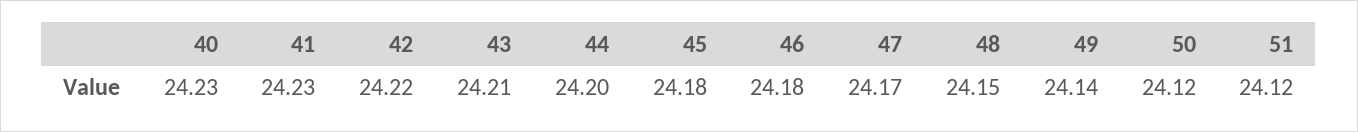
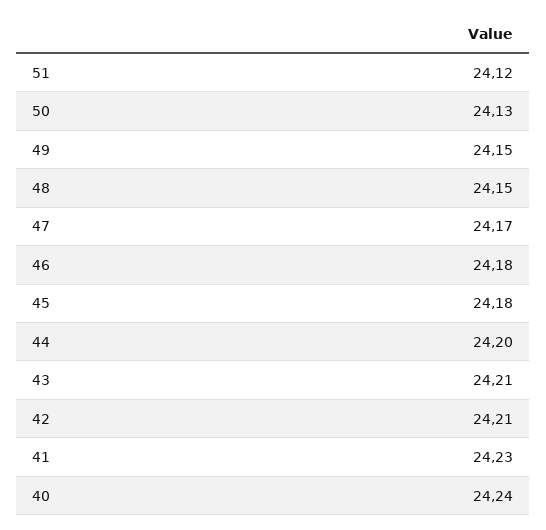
  {
-   "40": 24.23,
+   "40": 24.24,
    "41": 24.23,
-   "42": 24.22,
+   "42": 24.21,
    "43": 24.21,
    "44": 24.2,
    "45": 24.18,
    "46": 24.18,
    "47": 24.17,
    "48": 24.15,
-   "49": 24.14,
+   "49": 24.15,
-   "50": 24.12,
+   "50": 24.13,
    "51": 24.12
  }

